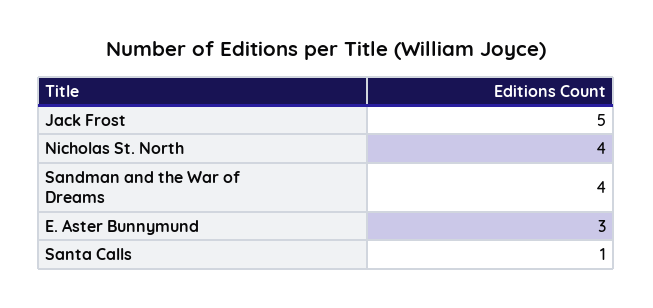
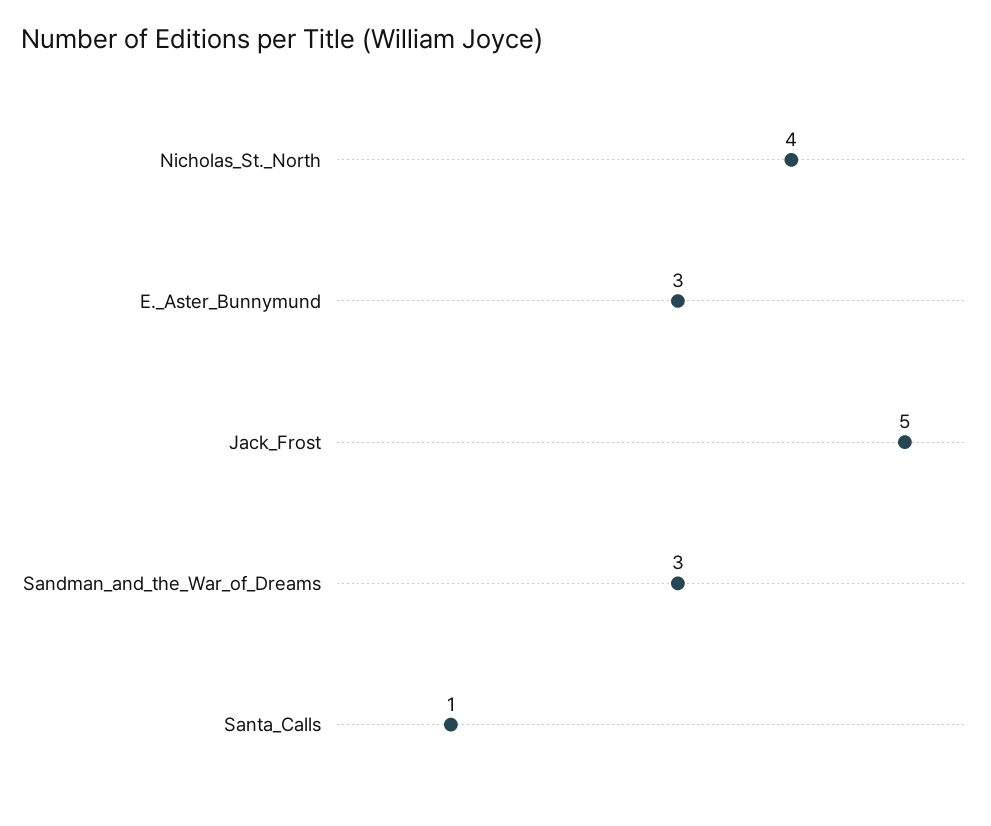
  {
    "Jack Frost": 5,
    "Nicholas St. North": 4,
-   "Sandman and the War of Dreams": 4,
+   "Sandman and the War of Dreams": 3,
    "E. Aster Bunnymund": 3,
    "Santa Calls": 1
  }

